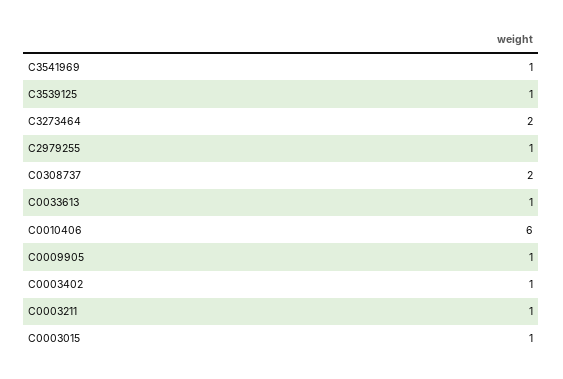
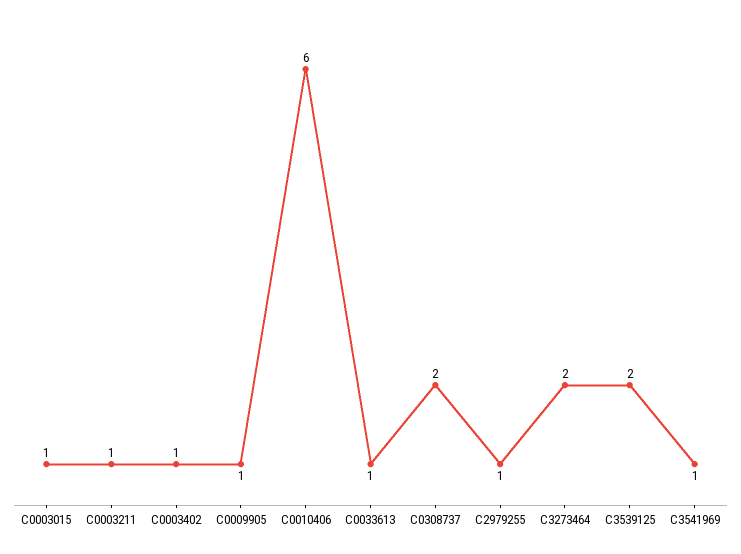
  {
    "C3541969": 1,
-   "C3539125": 1,
+   "C3539125": 2,
    "C3273464": 2,
    "C2979255": 1,
    "C0308737": 2,
    "C0033613": 1,
    "C0010406": 6,
    "C0009905": 1,
    "C0003402": 1,
    "C0003211": 1,
    "C0003015": 1
  }

